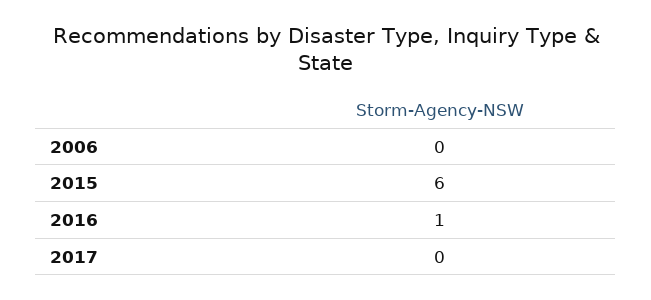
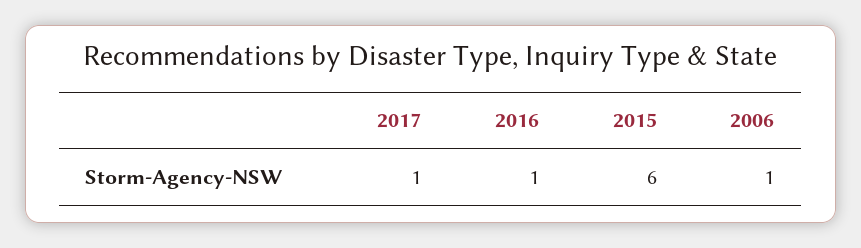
  {
-   "2006": 0,
+   "2006": 1,
    "2015": 6,
    "2016": 1,
-   "2017": 0
+   "2017": 1
  }

